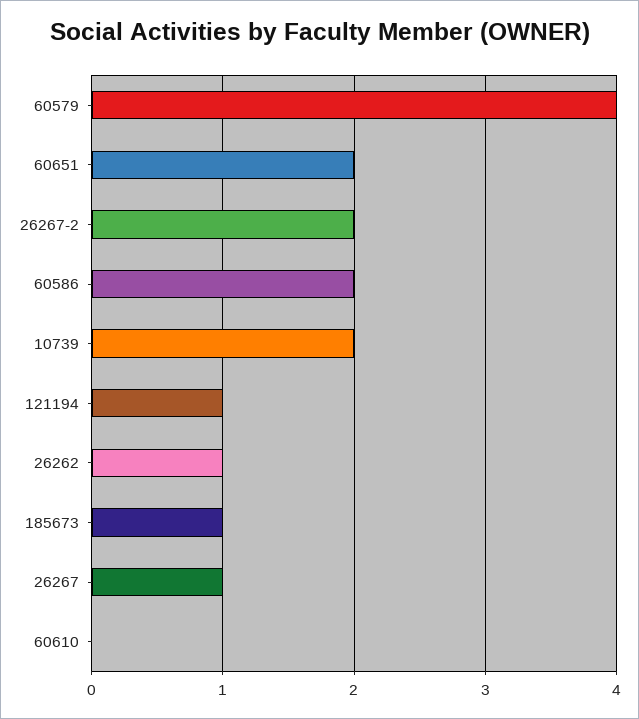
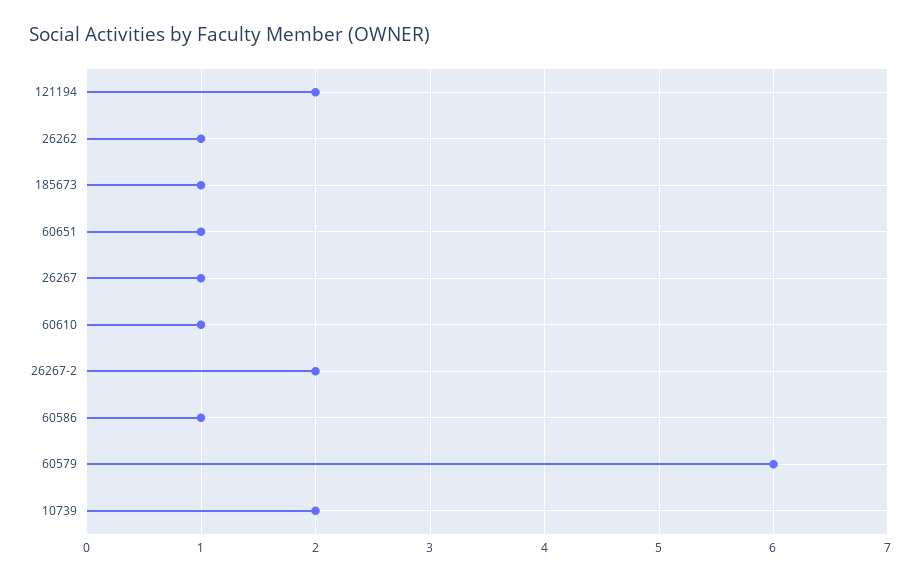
  {
-   "60579": 4,
+   "60579": 6,
-   "60651": 2,
+   "60651": 1,
    "26267-2": 2,
-   "60586": 2,
+   "60586": 1,
    "10739": 2,
-   "121194": 1,
+   "121194": 2,
    "26262": 1,
    "185673": 1,
    "26267": 1,
-   "60610": 0
+   "60610": 1
  }

